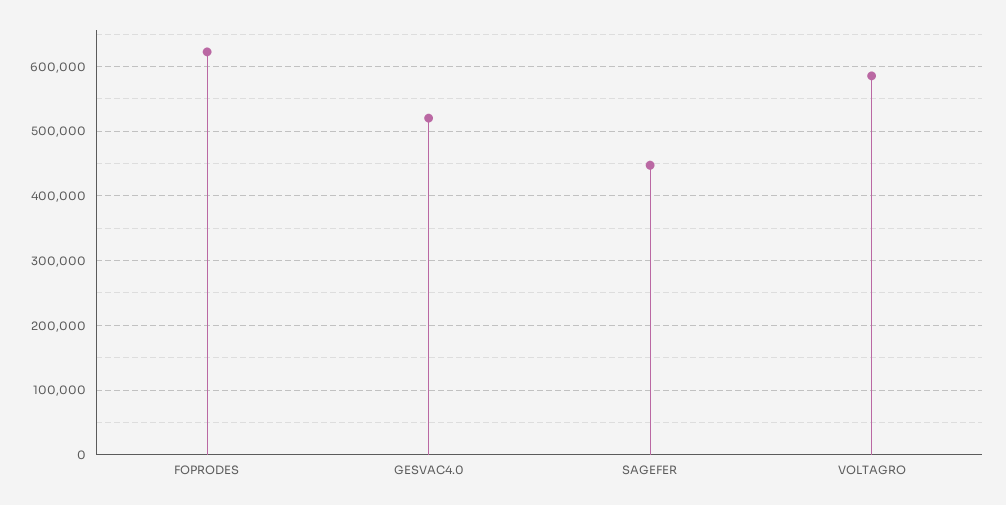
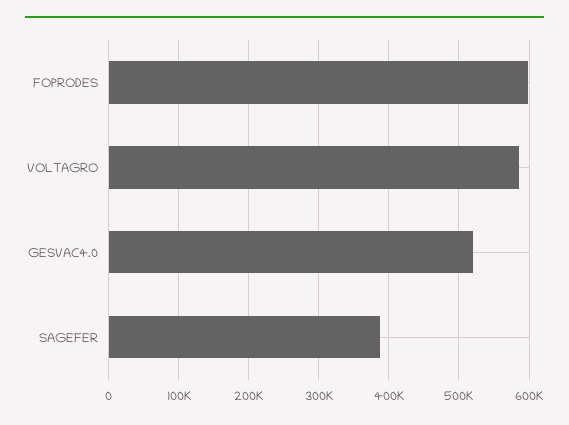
  {
-   "FOPRODES": 620000,
+   "FOPRODES": 600000,
    "GESVAC4.0": 520000,
-   "SAGEFER": 450000,
+   "SAGEFER": 390000,
    "VOLTAGRO": 590000
  }

